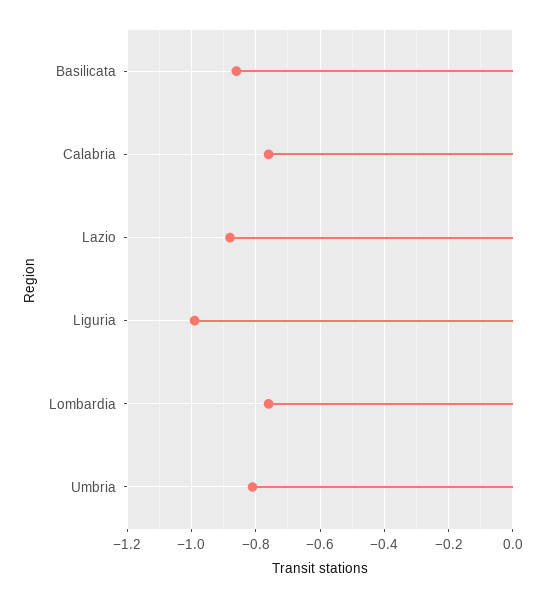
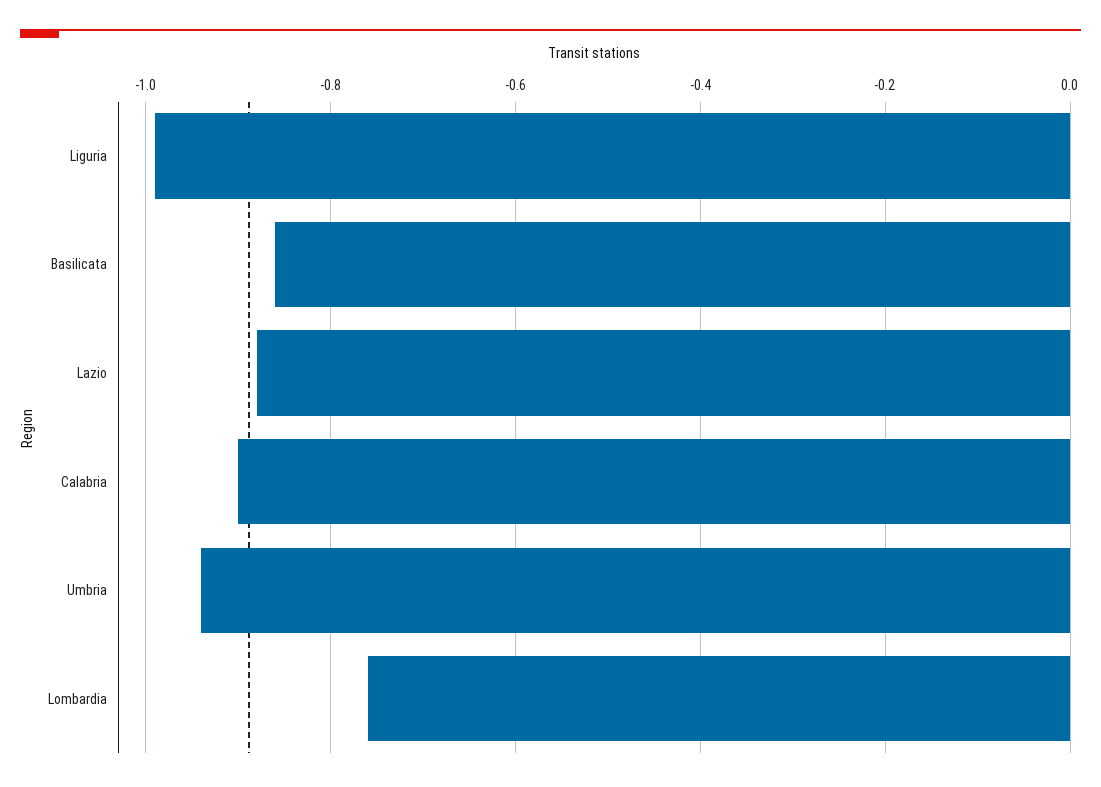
  {
    "Basilicata": -0.85,
-   "Calabria": -0.75,
+   "Calabria": -0.9,
    "Lazio": -0.9,
    "Liguria": -1,
    "Lombardia": -0.75,
-   "Umbria": -0.8
+   "Umbria": -0.95
  }

